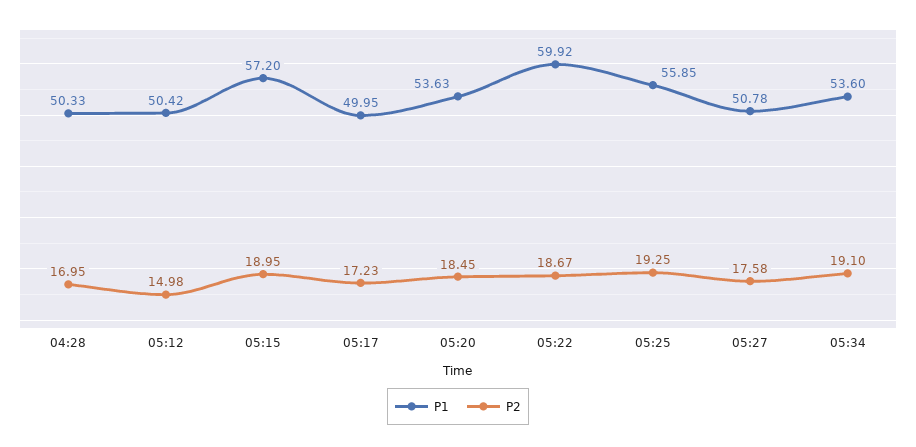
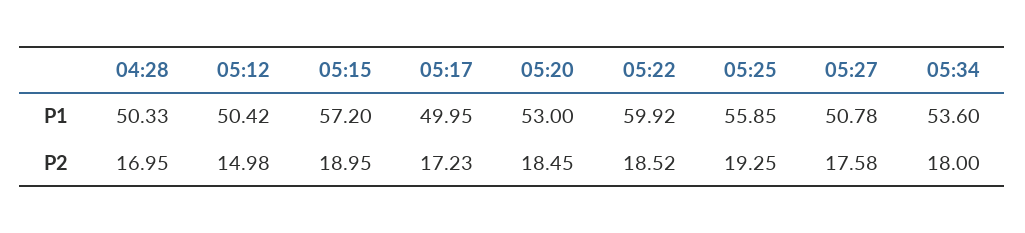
  {
    "P1": {
      "04:28": 50.33,
      "05:12": 50.42,
      "05:15": 57.2,
      "05:17": 49.95,
-     "05:20": 53.63,
+     "05:20": 53,
      "05:22": 59.92,
      "05:25": 55.85,
      "05:27": 50.78,
      "05:34": 53.6
    },
    "P2": {
      "04:28": 16.95,
      "05:12": 14.98,
      "05:15": 18.95,
      "05:17": 17.23,
      "05:20": 18.45,
-     "05:22": 18.67,
+     "05:22": 18.52,
      "05:25": 19.25,
      "05:27": 17.58,
-     "05:34": 19.1
+     "05:34": 18
    }
  }

